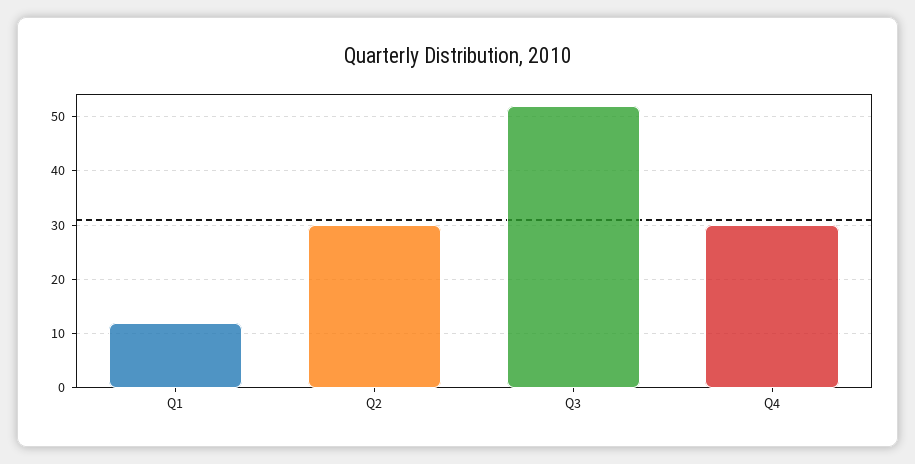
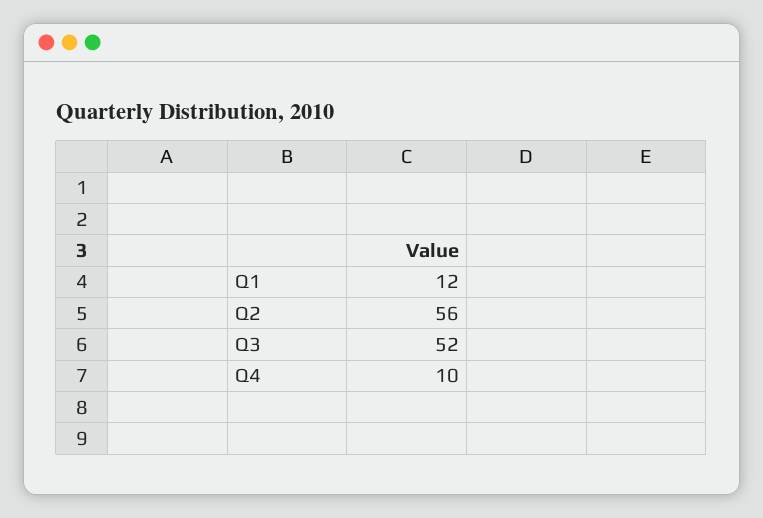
  {
    "Q1": 12,
-   "Q2": 30,
+   "Q2": 56,
    "Q3": 52,
-   "Q4": 30
+   "Q4": 10
  }

